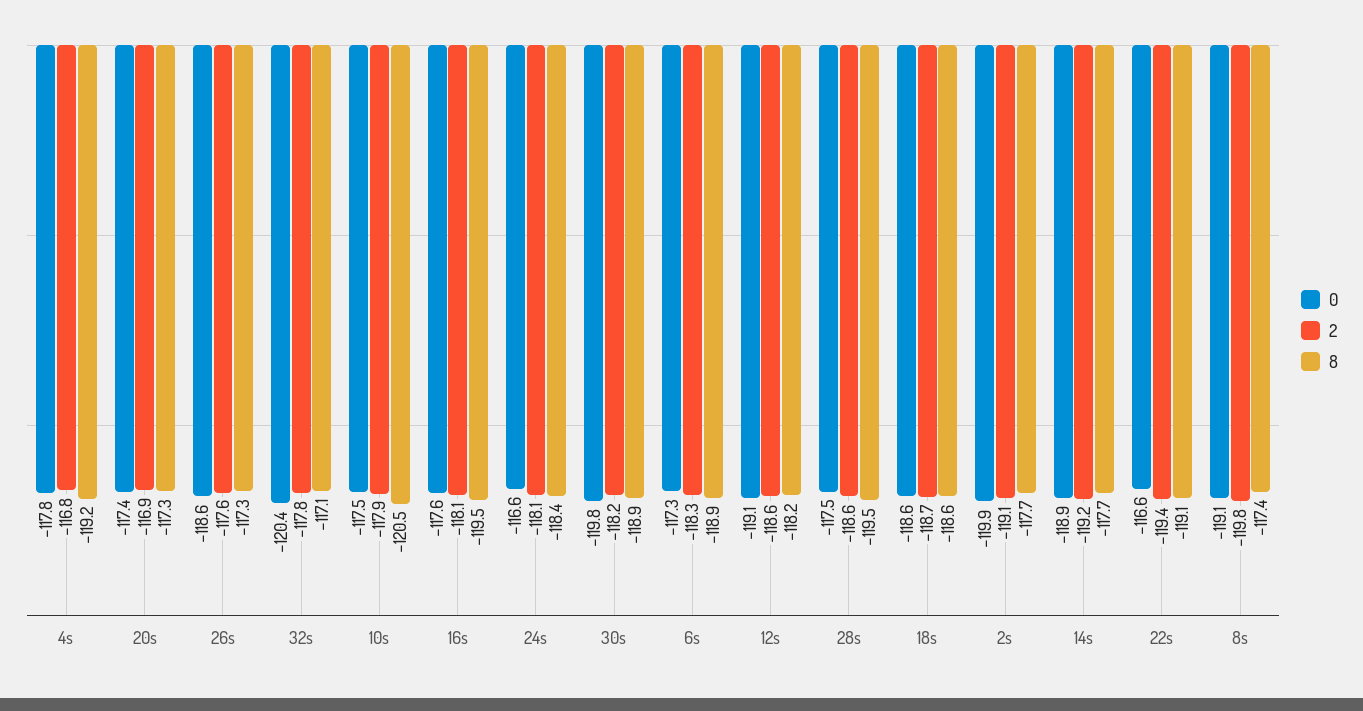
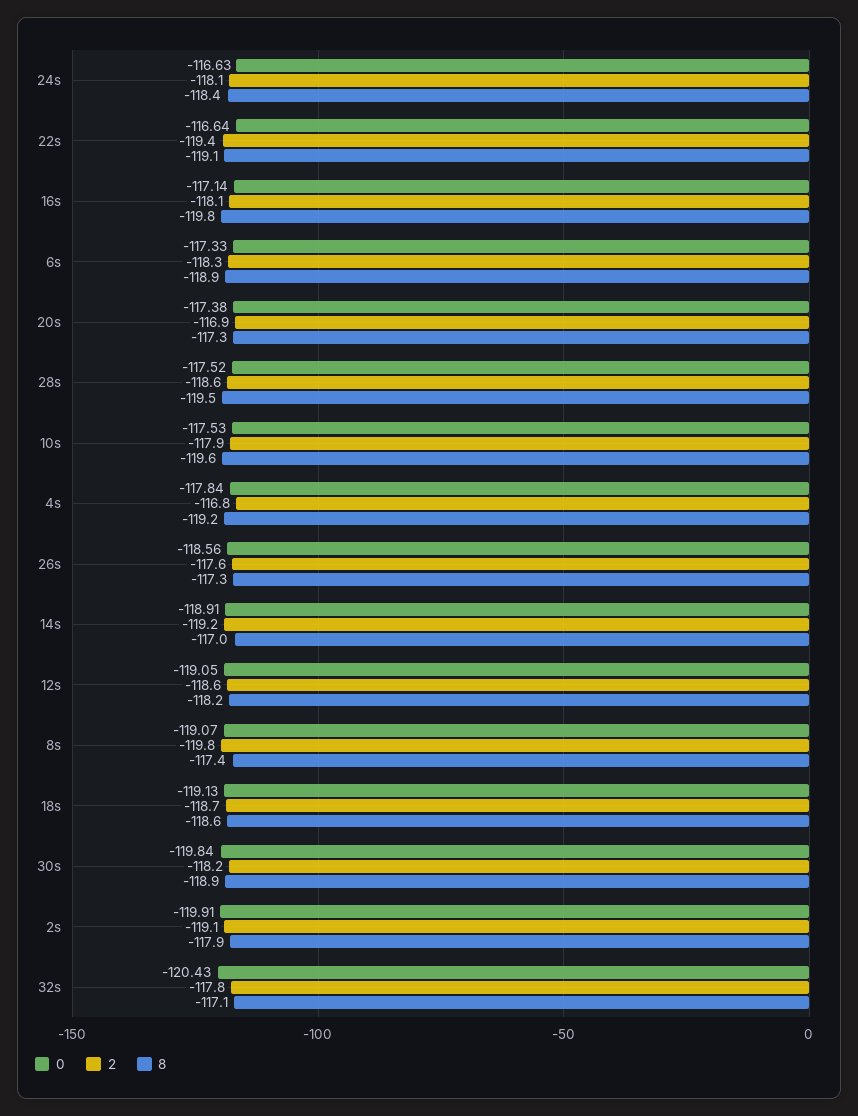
  {
    "0": {
      "4s": -117.84,
      "20s": -117.38,
      "26s": -118.56,
      "32s": -120.43,
      "10s": -117.53,
-     "16s": -117.6,
+     "16s": -117.14,
      "24s": -116.63,
      "30s": -119.84,
      "6s": -117.33,
      "12s": -119.05,
      "28s": -117.52,
-     "18s": -118.6,
+     "18s": -119.13,
      "2s": -119.91,
      "14s": -118.91,
      "22s": -116.64,
      "8s": -119.07
    },
    "2": {
      "4s": -116.8,
      "20s": -116.9,
      "26s": -117.6,
      "32s": -117.8,
      "10s": -117.9,
      "16s": -118.1,
      "24s": -118.1,
      "30s": -118.2,
      "6s": -118.3,
      "12s": -118.6,
      "28s": -118.6,
      "18s": -118.7,
      "2s": -119.1,
      "14s": -119.2,
      "22s": -119.4,
      "8s": -119.8
    },
    "8": {
      "4s": -119.2,
      "20s": -117.3,
      "26s": -117.3,
      "32s": -117.1,
-     "10s": -120.5,
+     "10s": -119.6,
-     "16s": -119.5,
+     "16s": -119.8,
      "24s": -118.4,
      "30s": -118.9,
      "6s": -118.9,
      "12s": -118.2,
      "28s": -119.5,
      "18s": -118.6,
-     "2s": -117.7,
+     "2s": -117.9,
-     "14s": -117.7,
+     "14s": -117,
      "22s": -119.1,
      "8s": -117.4
    }
  }

